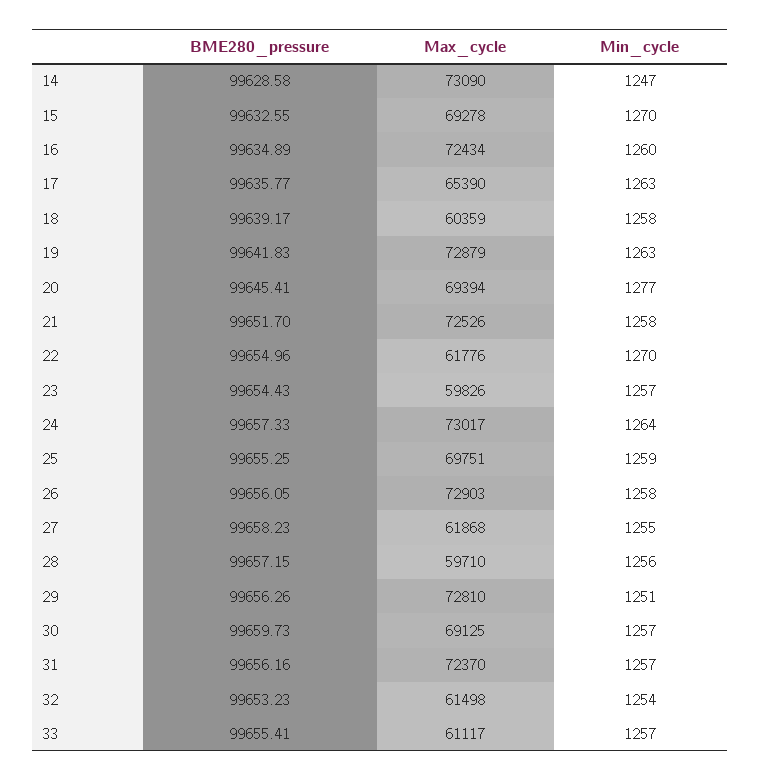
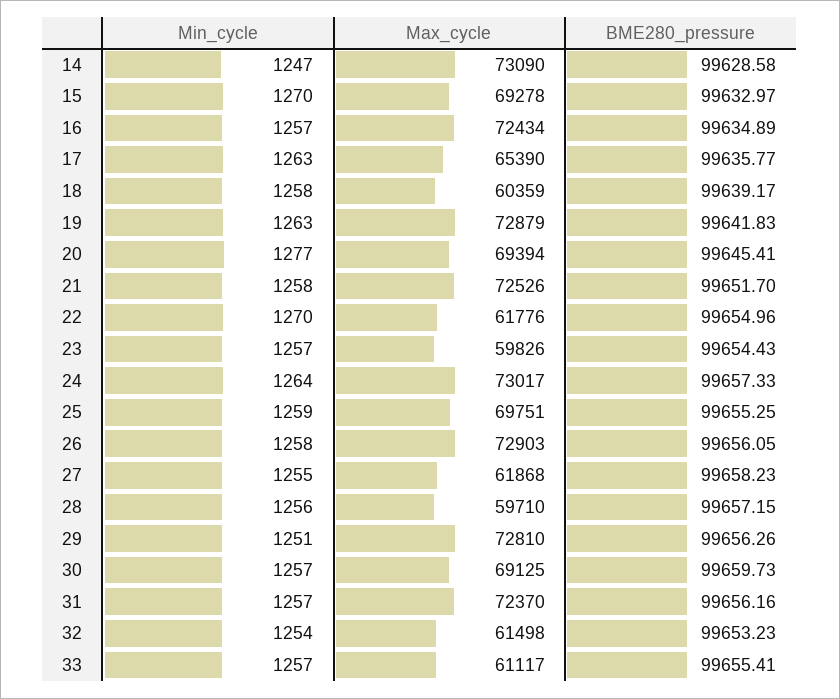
  {
    "BME280_pressure": {
      "14": 99628.58,
-     "15": 99632.55,
+     "15": 99632.97,
      "16": 99634.89,
      "17": 99635.77,
      "18": 99639.17,
      "19": 99641.83,
      "20": 99645.41,
      "21": 99651.7,
      "22": 99654.96,
      "23": 99654.43,
      "24": 99657.33,
      "25": 99655.25,
      "26": 99656.05,
      "27": 99658.23,
      "28": 99657.15,
      "29": 99656.26,
      "30": 99659.73,
      "31": 99656.16,
      "32": 99653.23,
      "33": 99655.41
    },
    "Max_cycle": {
      "14": 73090,
      "15": 69278,
      "16": 72434,
      "17": 65390,
      "18": 60359,
      "19": 72879,
      "20": 69394,
      "21": 72526,
      "22": 61776,
      "23": 59826,
      "24": 73017,
      "25": 69751,
      "26": 72903,
      "27": 61868,
      "28": 59710,
      "29": 72810,
      "30": 69125,
      "31": 72370,
      "32": 61498,
      "33": 61117
    },
    "Min_cycle": {
      "14": 1247,
      "15": 1270,
-     "16": 1260,
+     "16": 1257,
      "17": 1263,
      "18": 1258,
      "19": 1263,
      "20": 1277,
      "21": 1258,
      "22": 1270,
      "23": 1257,
      "24": 1264,
      "25": 1259,
      "26": 1258,
      "27": 1255,
      "28": 1256,
      "29": 1251,
      "30": 1257,
      "31": 1257,
      "32": 1254,
      "33": 1257
    }
  }

